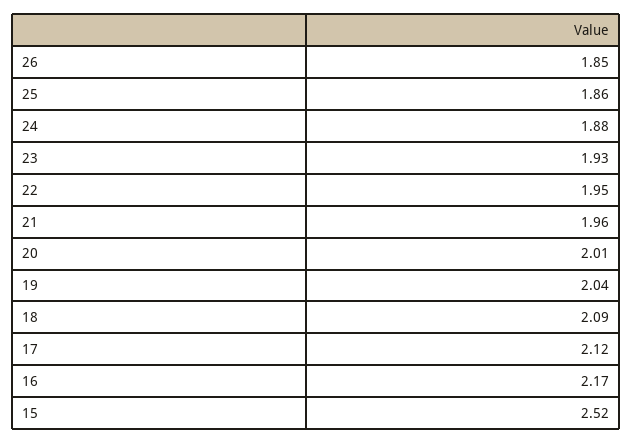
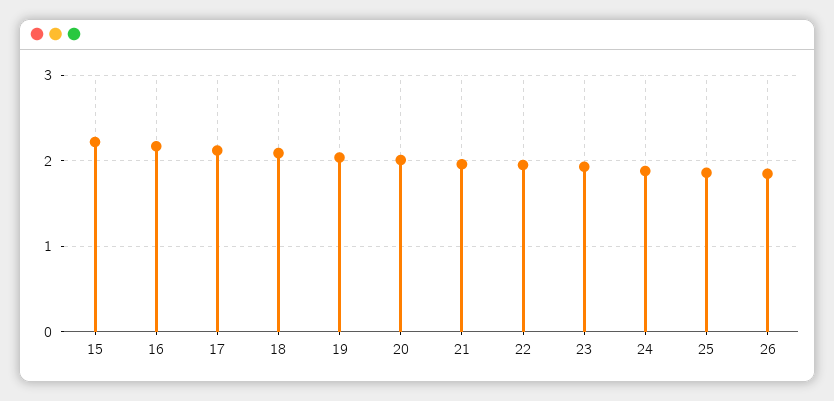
  {
    "26": 1.85,
    "25": 1.86,
    "24": 1.88,
    "23": 1.93,
    "22": 1.95,
    "21": 1.96,
    "20": 2.01,
    "19": 2.04,
    "18": 2.09,
    "17": 2.12,
    "16": 2.17,
-   "15": 2.52
+   "15": 2.2
  }

